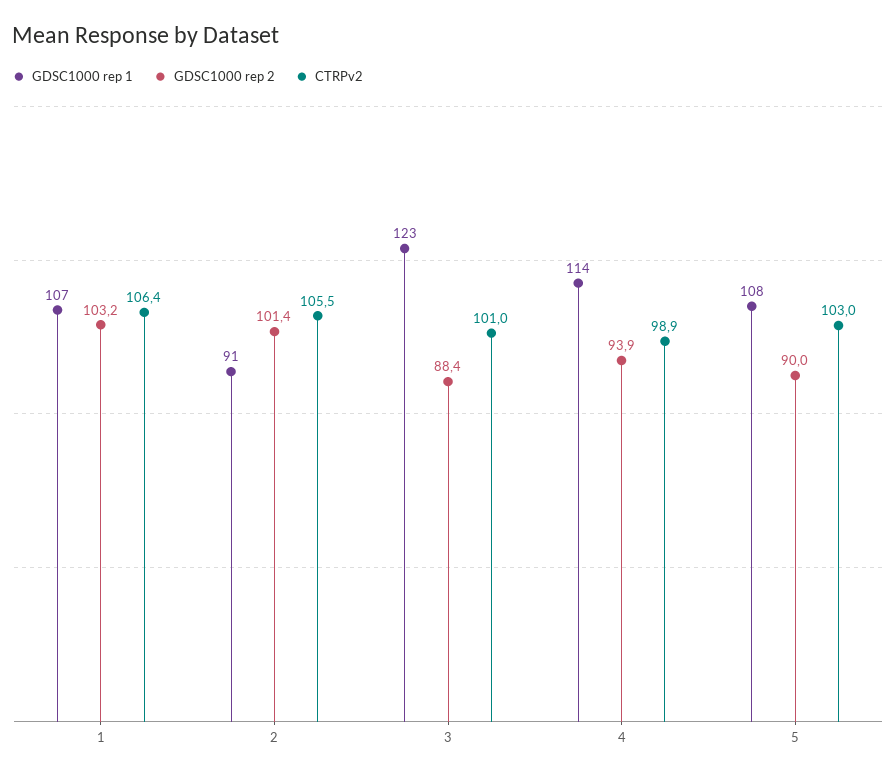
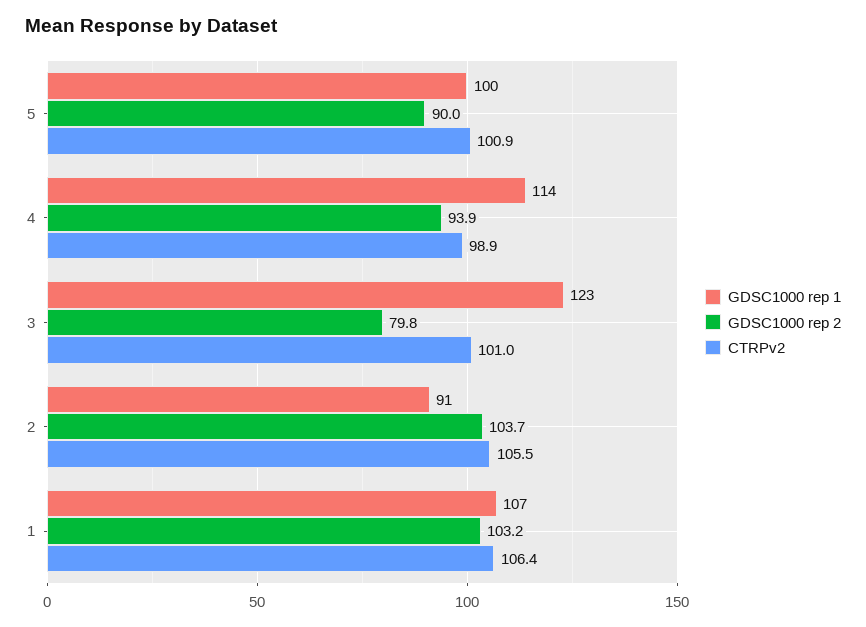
  {
    "GDSC1000 rep 1": {
      "1": 107,
      "2": 91,
      "3": 123,
      "4": 114,
-     "5": 108
+     "5": 100
    },
    "GDSC1000 rep 2": {
      "1": 103.2,
-     "2": 101.4,
+     "2": 103.7,
-     "3": 88.4,
+     "3": 79.8,
      "4": 93.9,
      "5": 90
    },
    "CTRPv2": {
      "1": 106.4,
      "2": 105.5,
      "3": 101,
      "4": 98.9,
-     "5": 103
+     "5": 100.9
    }
  }

